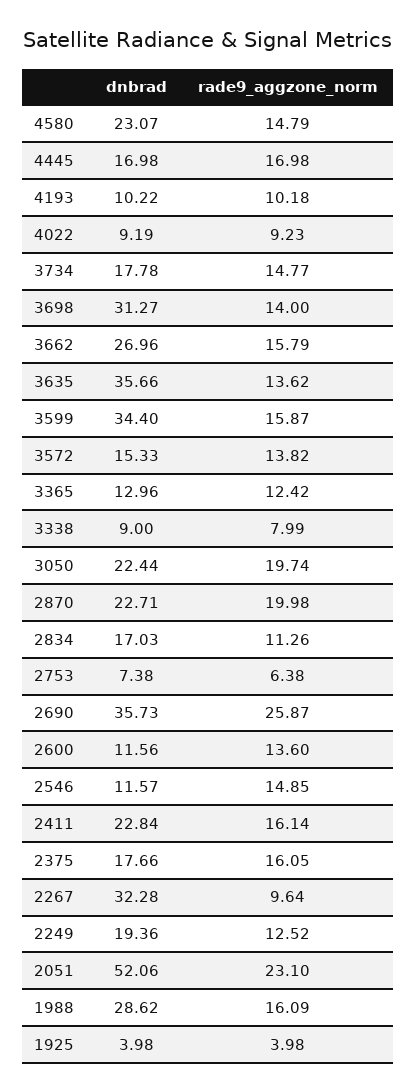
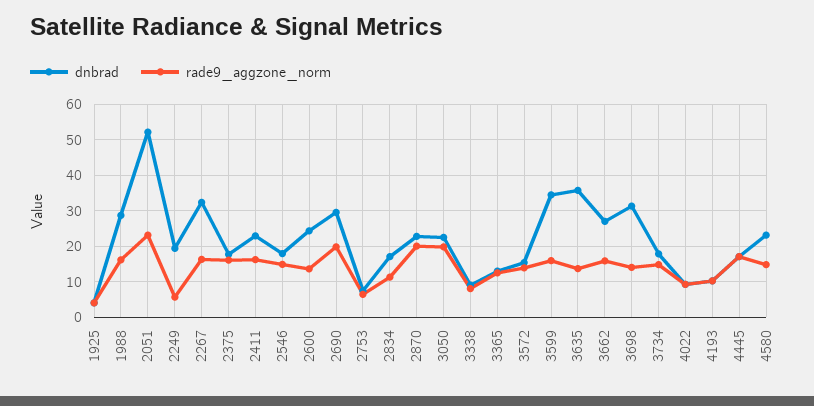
  {
    "dnbrad": {
      "4580": 23.07,
      "4445": 16.98,
      "4193": 10.22,
      "4022": 9.19,
      "3734": 17.78,
      "3698": 31.27,
      "3662": 26.96,
      "3635": 35.66,
      "3599": 34.4,
      "3572": 15.33,
      "3365": 12.96,
      "3338": 9,
      "3050": 22.44,
      "2870": 22.71,
      "2834": 17.03,
      "2753": 7.38,
-     "2690": 35.73,
+     "2690": 30,
-     "2600": 11.56,
+     "2600": 24,
-     "2546": 11.57,
+     "2546": 18,
      "2411": 22.84,
      "2375": 17.66,
      "2267": 32.28,
      "2249": 19.36,
      "2051": 52.06,
      "1988": 28.62,
      "1925": 3.98
    },
    "rade9_aggzone_norm": {
      "4580": 14.79,
      "4445": 16.98,
      "4193": 10.18,
      "4022": 9.23,
      "3734": 14.77,
      "3698": 14,
      "3662": 15.79,
      "3635": 13.62,
      "3599": 15.87,
      "3572": 13.82,
      "3365": 12.42,
      "3338": 7.99,
      "3050": 19.74,
      "2870": 19.98,
      "2834": 11.26,
      "2753": 6.38,
-     "2690": 25.87,
+     "2690": 20,
      "2600": 13.6,
      "2546": 14.85,
      "2411": 16.14,
      "2375": 16.05,
-     "2267": 9.64,
+     "2267": 16,
-     "2249": 12.52,
+     "2249": 6,
      "2051": 23.1,
      "1988": 16.09,
      "1925": 3.98
    }
  }

